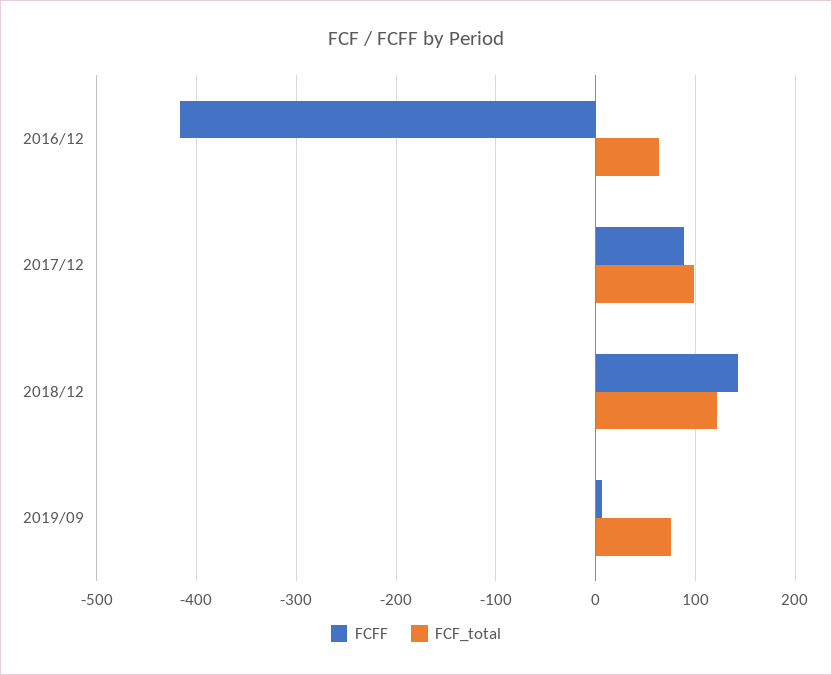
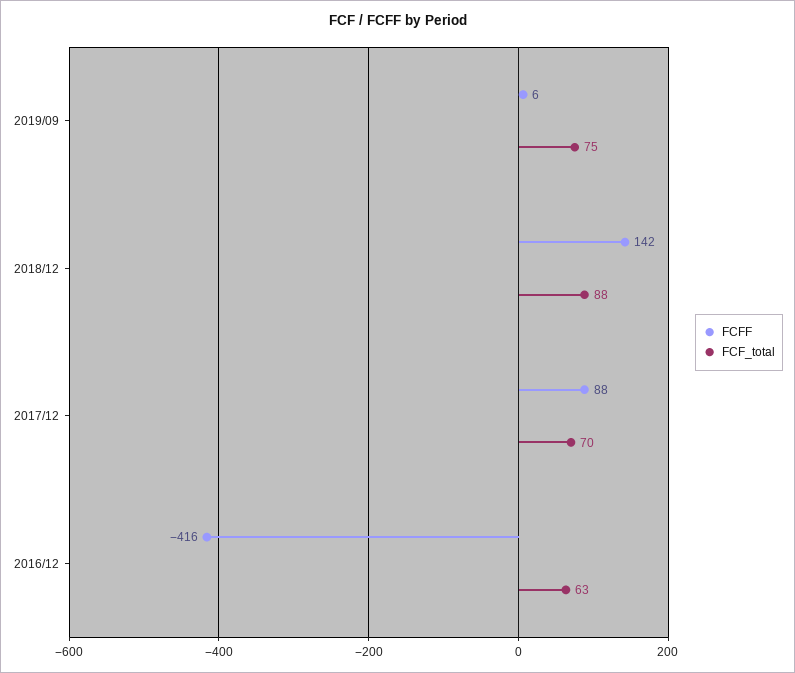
  {
    "FCFF": {
      "2016/12": -416,
      "2017/12": 88,
      "2018/12": 142,
      "2019/09": 6
    },
    "FCF_total": {
      "2016/12": 63,
-     "2017/12": 100,
+     "2017/12": 70,
-     "2018/12": 120,
+     "2018/12": 88,
      "2019/09": 75
    }
  }

